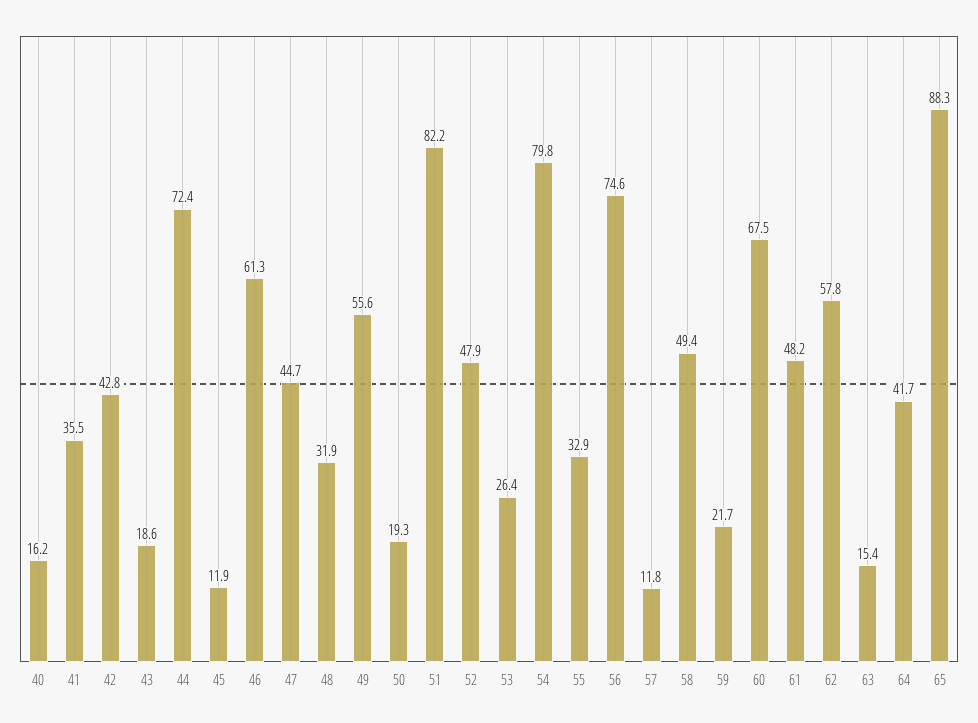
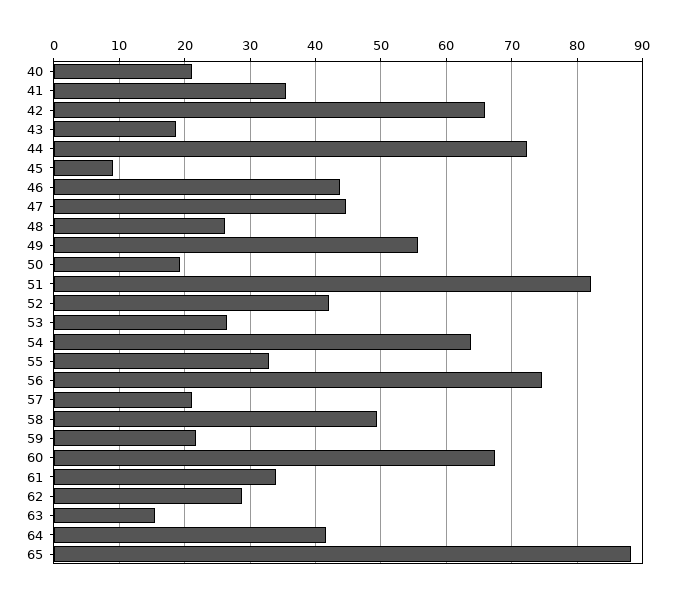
  {
-   "40": 16.2,
+   "40": 21,
    "41": 35.5,
-   "42": 42.8,
+   "42": 66,
    "43": 18.6,
    "44": 72.4,
-   "45": 11.9,
+   "45": 9,
-   "46": 61.3,
+   "46": 44,
    "47": 44.7,
-   "48": 31.9,
+   "48": 26,
    "49": 55.6,
    "50": 19.3,
    "51": 82.2,
-   "52": 47.9,
+   "52": 42,
    "53": 26.4,
-   "54": 79.8,
+   "54": 64,
    "55": 32.9,
    "56": 74.6,
-   "57": 11.8,
+   "57": 21,
    "58": 49.4,
    "59": 21.7,
    "60": 67.5,
-   "61": 48.2,
+   "61": 34,
-   "62": 57.8,
+   "62": 29,
    "63": 15.4,
    "64": 41.7,
    "65": 88.3
  }

